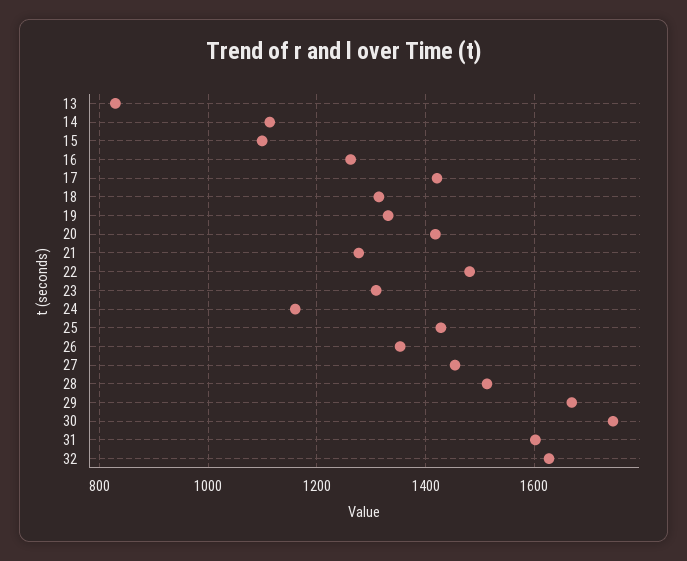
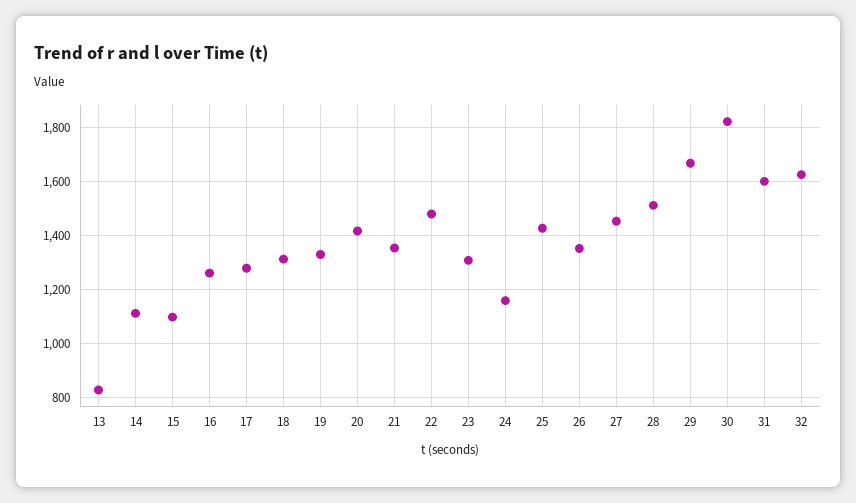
  {
    "13": 820,
    "14": 1120,
    "15": 1100,
    "16": 1260,
-   "17": 1420,
+   "17": 1275,
    "18": 1320,
    "19": 1340,
    "20": 1420,
-   "21": 1280,
+   "21": 1350,
    "22": 1480,
    "23": 1300,
    "24": 1160,
    "25": 1420,
    "26": 1360,
    "27": 1460,
    "28": 1520,
    "29": 1660,
-   "30": 1740,
+   "30": 1825,
    "31": 1600,
    "32": 1620
  }

